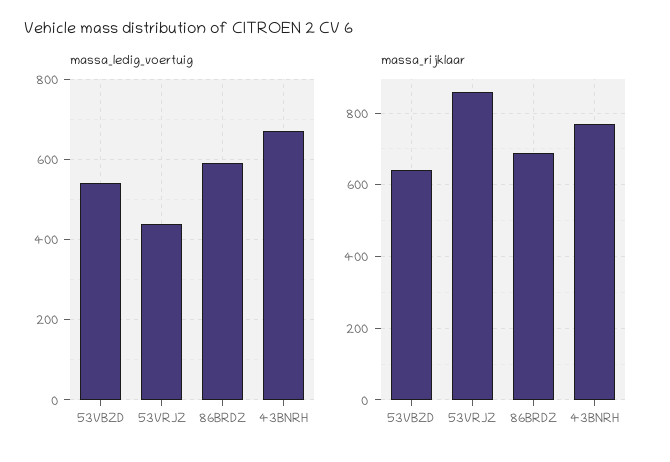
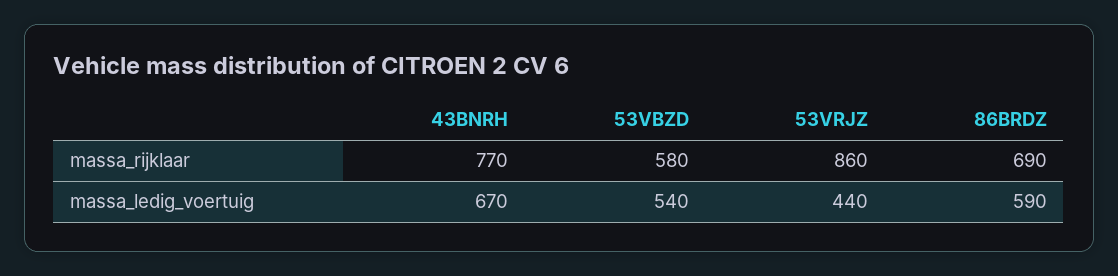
  {
    "massa_ledig_voertuig": {
      "53VBZD": 540,
      "53VRJZ": 440,
      "86BRDZ": 590,
      "43BNRH": 670
    },
    "massa_rijklaar": {
-     "53VBZD": 640,
+     "53VBZD": 580,
      "53VRJZ": 860,
      "86BRDZ": 690,
      "43BNRH": 770
    }
  }

